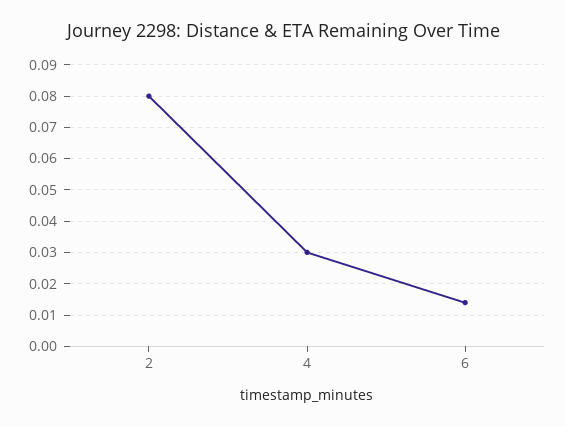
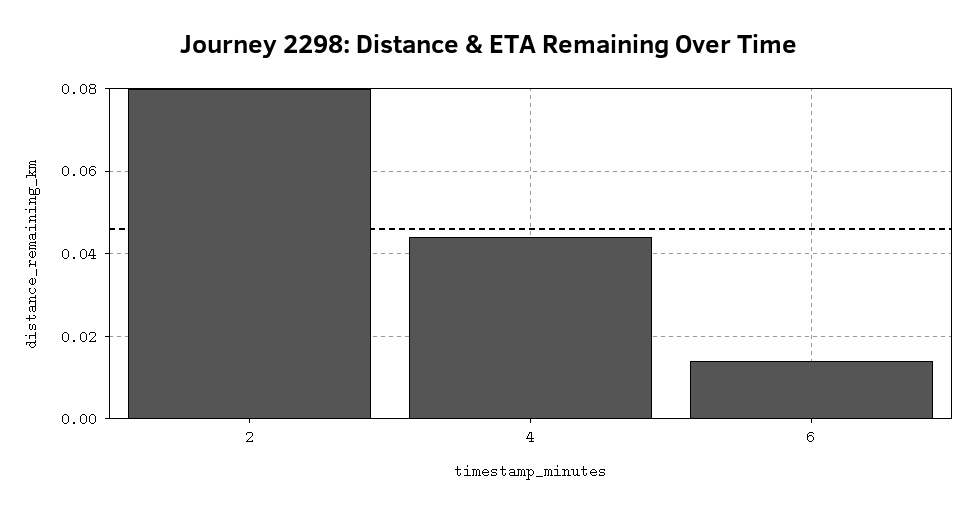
  {
    "2": 0.08,
-   "4": 0.03,
+   "4": 0.045,
    "6": 0.015
  }

